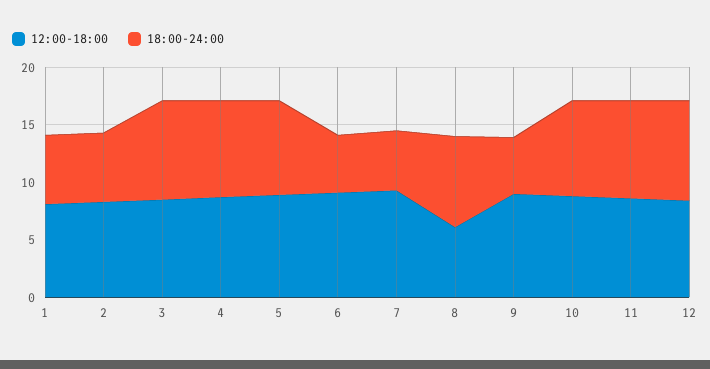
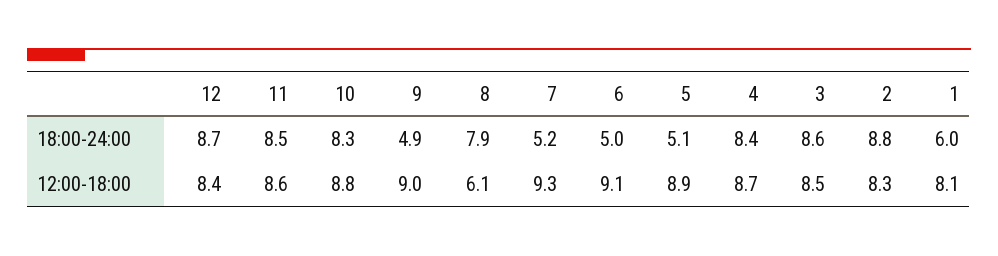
  {
    "12:00-18:00": {
      "1": 8.1,
      "2": 8.3,
      "3": 8.5,
      "4": 8.7,
      "5": 8.9,
      "6": 9.1,
      "7": 9.3,
      "8": 6.1,
      "9": 9,
      "10": 8.8,
      "11": 8.6,
      "12": 8.4
    },
    "18:00-24:00": {
      "1": 6,
-     "2": 6,
+     "2": 8.8,
      "3": 8.6,
      "4": 8.4,
-     "5": 8,
+     "5": 5.1,
      "6": 5,
      "7": 5.2,
      "8": 7.9,
      "9": 4.9,
      "10": 8.3,
      "11": 8.5,
      "12": 8.7
    }
  }

